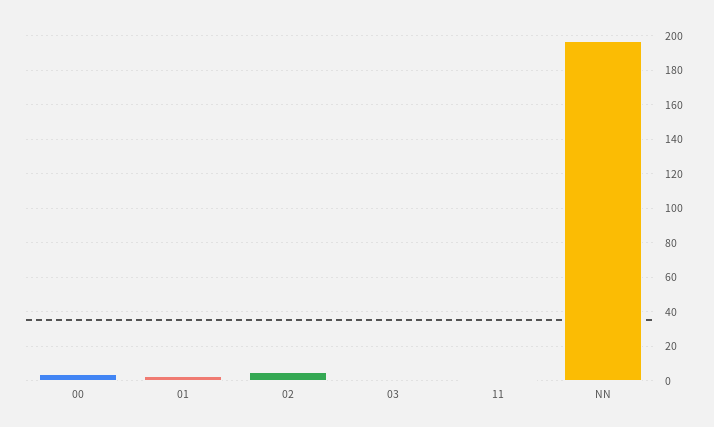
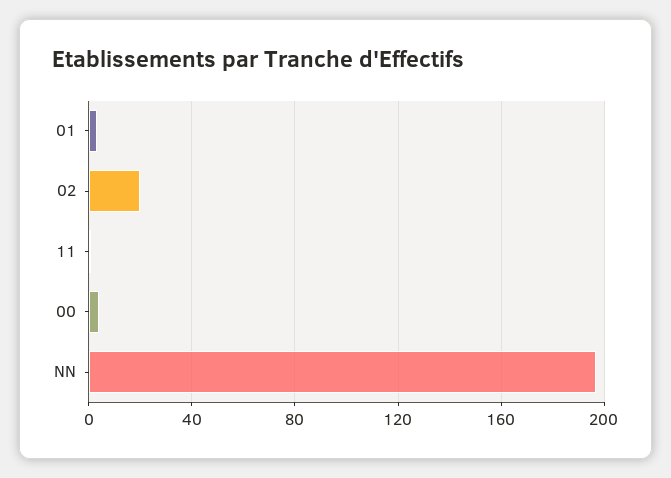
  {
    "00": 5,
    "01": 5,
-   "02": 5,
+   "02": 20,
-   "03": 0,
    "11": 0,
    "NN": 195
  }

